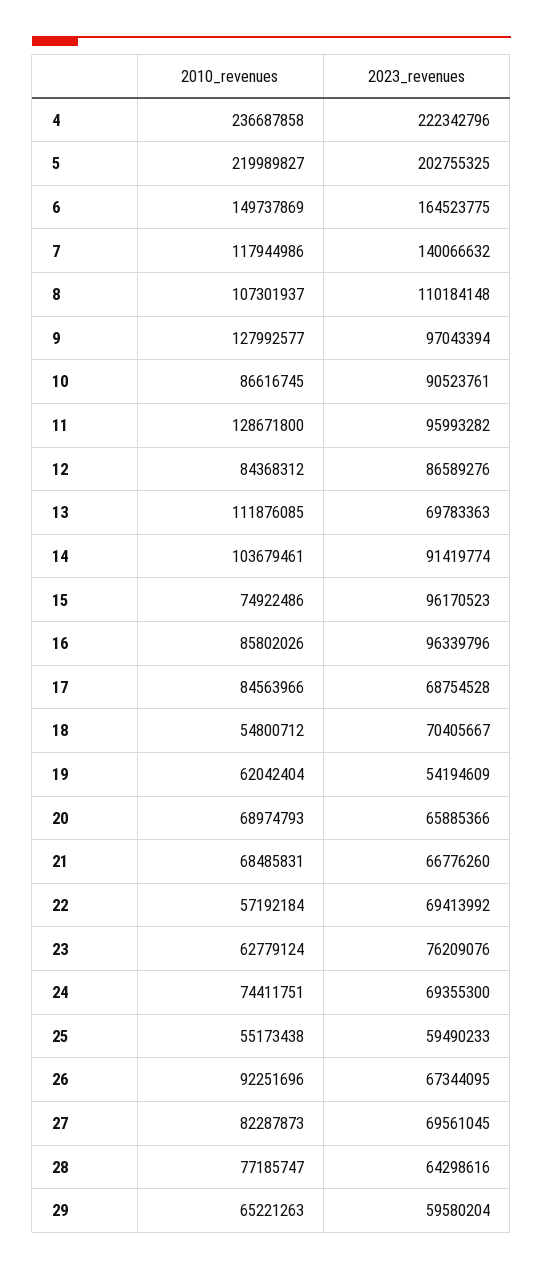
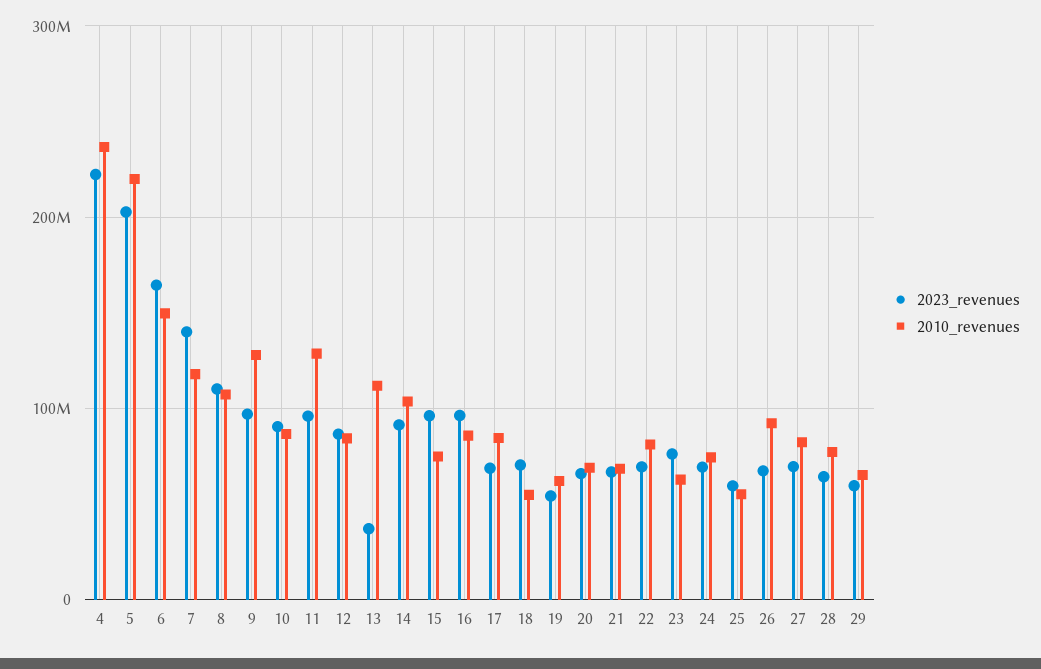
  {
    "2010_revenues": {
      "4": 236687858,
      "5": 219989827,
      "6": 149737869,
      "7": 117944986,
      "8": 107301937,
      "9": 127992577,
      "10": 86616745,
      "11": 128671800,
      "12": 84368312,
      "13": 111876085,
      "14": 103679461,
      "15": 74922486,
      "16": 85802026,
      "17": 84563966,
      "18": 54800712,
      "19": 62042404,
      "20": 68974793,
      "21": 68485831,
-     "22": 57192184,
+     "22": 80000000,
      "23": 62779124,
      "24": 74411751,
      "25": 55173438,
      "26": 92251696,
      "27": 82287873,
      "28": 77185747,
      "29": 65221263
    },
    "2023_revenues": {
      "4": 222342796,
      "5": 202755325,
      "6": 164523775,
      "7": 140066632,
      "8": 110184148,
      "9": 97043394,
      "10": 90523761,
      "11": 95993282,
      "12": 86589276,
-     "13": 69783363,
+     "13": 40000000,
      "14": 91419774,
      "15": 96170523,
      "16": 96339796,
      "17": 68754528,
      "18": 70405667,
      "19": 54194609,
      "20": 65885366,
      "21": 66776260,
      "22": 69413992,
      "23": 76209076,
      "24": 69355300,
      "25": 59490233,
      "26": 67344095,
      "27": 69561045,
      "28": 64298616,
      "29": 59580204
    }
  }

